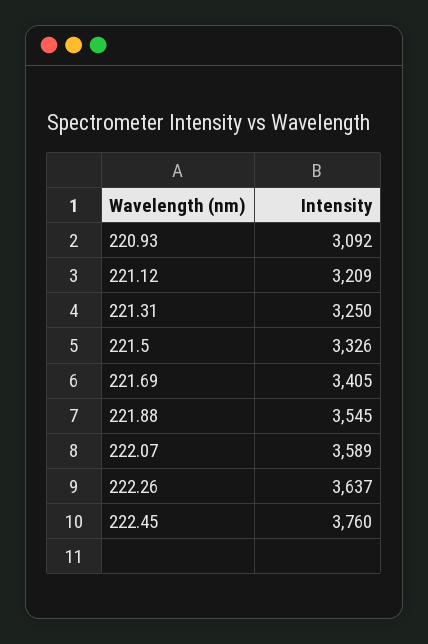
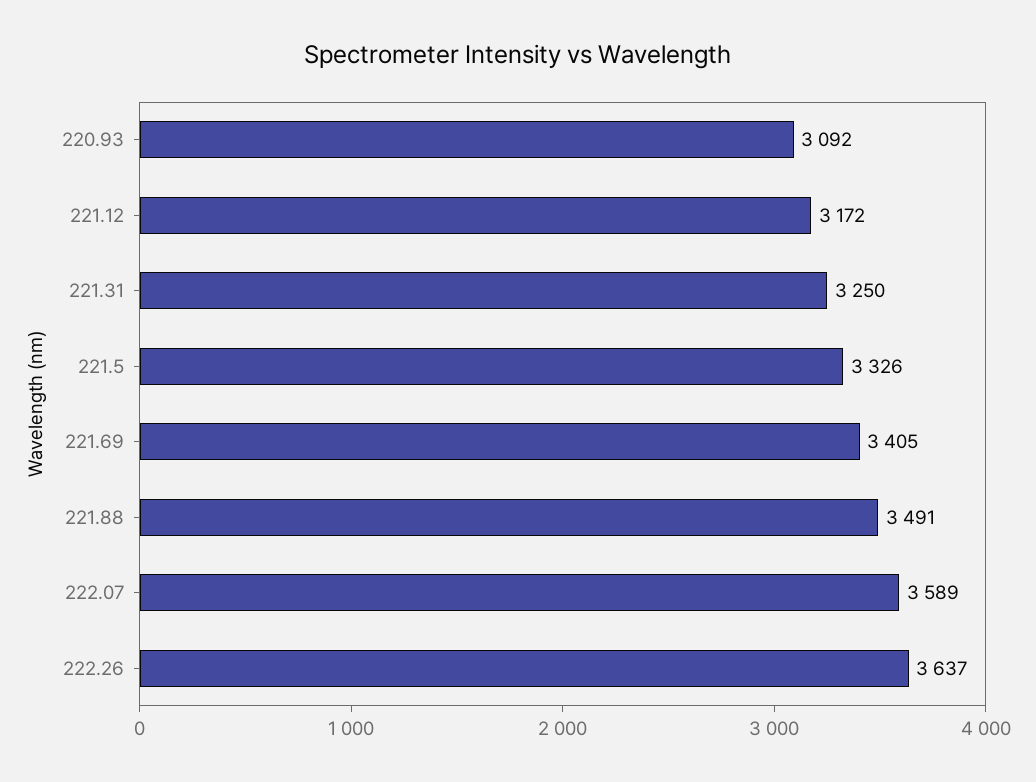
  {
    "220.93": 3092,
-   "221.12": 3209,
+   "221.12": 3172,
    "221.31": 3250,
    "221.5": 3326,
    "221.69": 3405,
-   "221.88": 3545,
+   "221.88": 3491,
    "222.07": 3589,
-   "222.26": 3637,
+   "222.26": 3637
-   "222.45": 3760
  }

